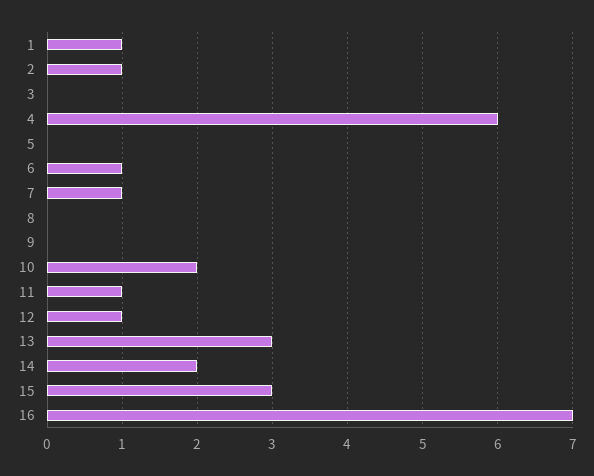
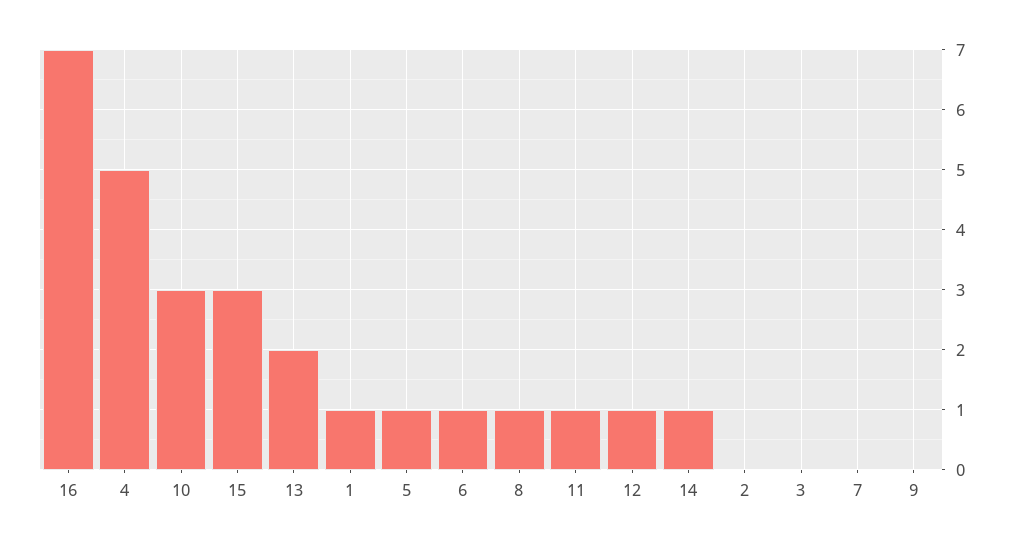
  {
    "1": 1,
-   "2": 1,
+   "2": 0,
    "3": 0,
-   "4": 6,
+   "4": 5,
-   "5": 0,
+   "5": 1,
    "6": 1,
-   "7": 1,
+   "7": 0,
-   "8": 0,
+   "8": 1,
    "9": 0,
-   "10": 2,
+   "10": 3,
    "11": 1,
    "12": 1,
-   "13": 3,
+   "13": 2,
-   "14": 2,
+   "14": 1,
    "15": 3,
    "16": 7
  }

